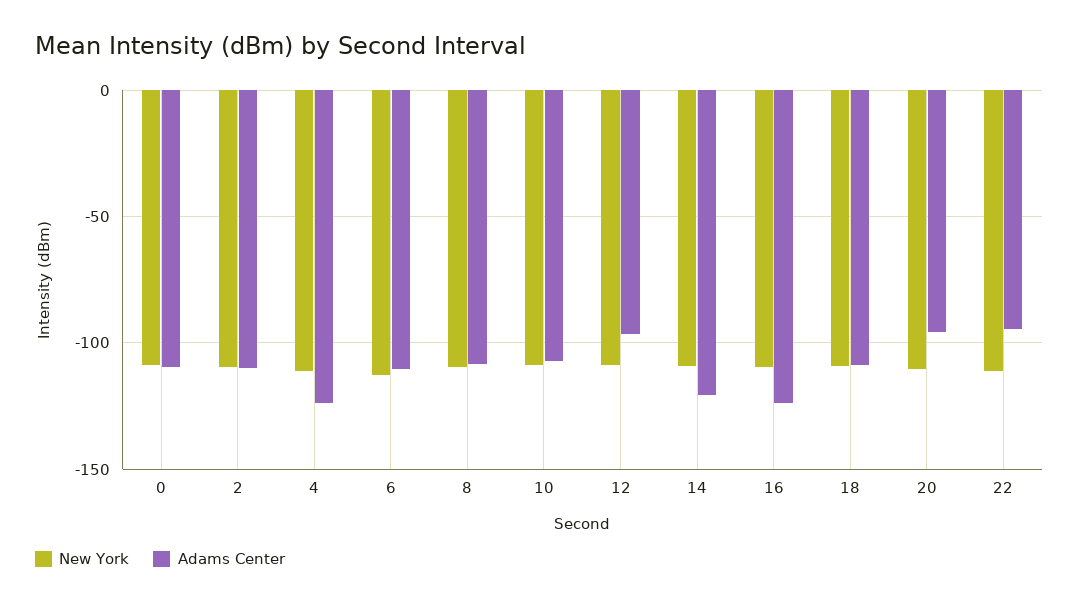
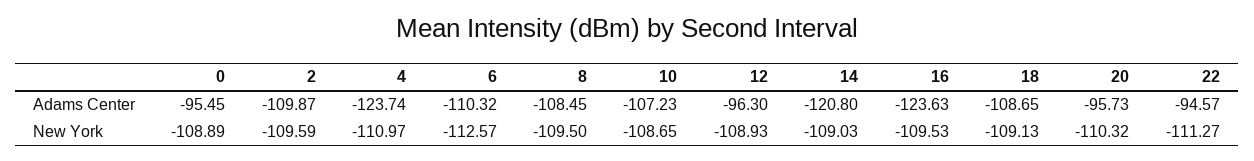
  {
    "New York": {
      "0": -108.89,
      "2": -109.59,
      "4": -110.97,
      "6": -112.57,
      "8": -109.5,
      "10": -108.65,
      "12": -108.93,
      "14": -109.03,
      "16": -109.53,
      "18": -109.13,
      "20": -110.32,
      "22": -111.27
    },
    "Adams Center": {
-     "0": -110,
+     "0": -95.45,
      "2": -109.87,
      "4": -123.74,
      "6": -110.32,
      "8": -108.45,
      "10": -107.23,
      "12": -96.3,
      "14": -120.8,
      "16": -123.63,
      "18": -108.65,
      "20": -95.73,
      "22": -94.57
    }
  }

